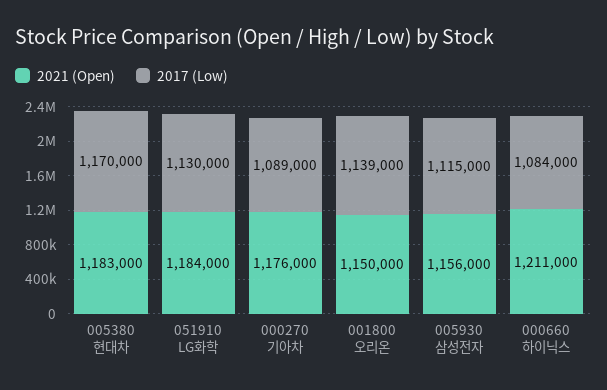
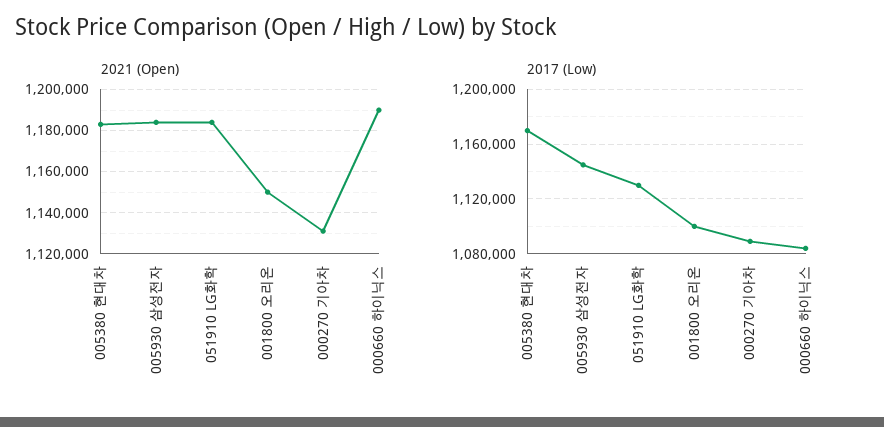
  {
    "2021 (Open)": {
      "005380 현대차": 1183000,
      "051910 LG화학": 1184000,
-     "000270 기아차": 1176000,
+     "000270 기아차": 1130000,
      "001800 오리온": 1150000,
-     "005930 삼성전자": 1156000,
+     "005930 삼성전자": 1185000,
-     "000660 하이닉스": 1211000
+     "000660 하이닉스": 1190000
    },
    "2017 (Low)": {
      "005380 현대차": 1170000,
      "051910 LG화학": 1130000,
      "000270 기아차": 1089000,
-     "001800 오리온": 1139000,
+     "001800 오리온": 1100000,
-     "005930 삼성전자": 1115000,
+     "005930 삼성전자": 1145000,
      "000660 하이닉스": 1084000
    }
  }

